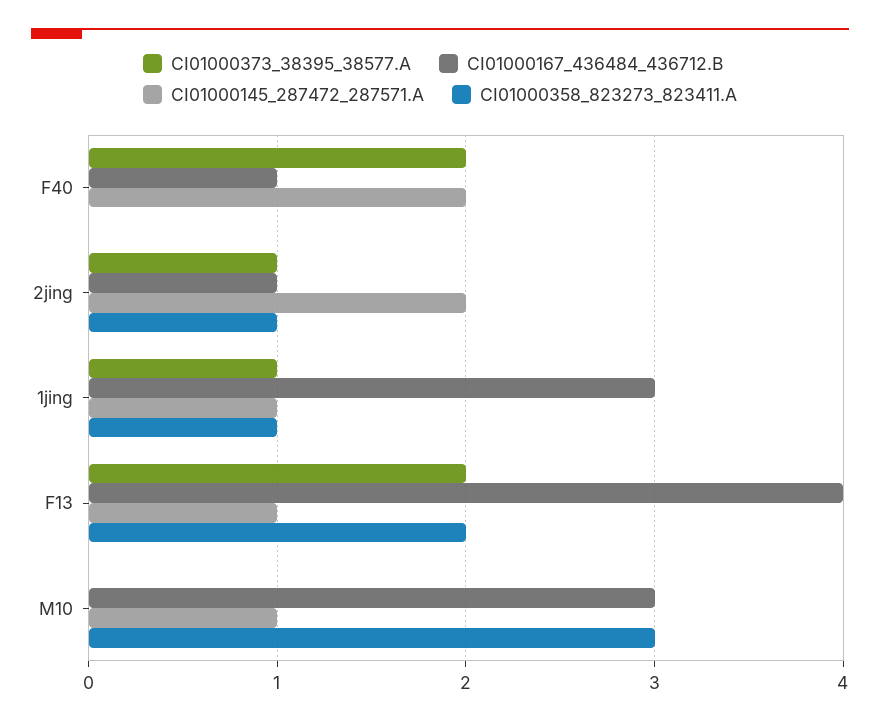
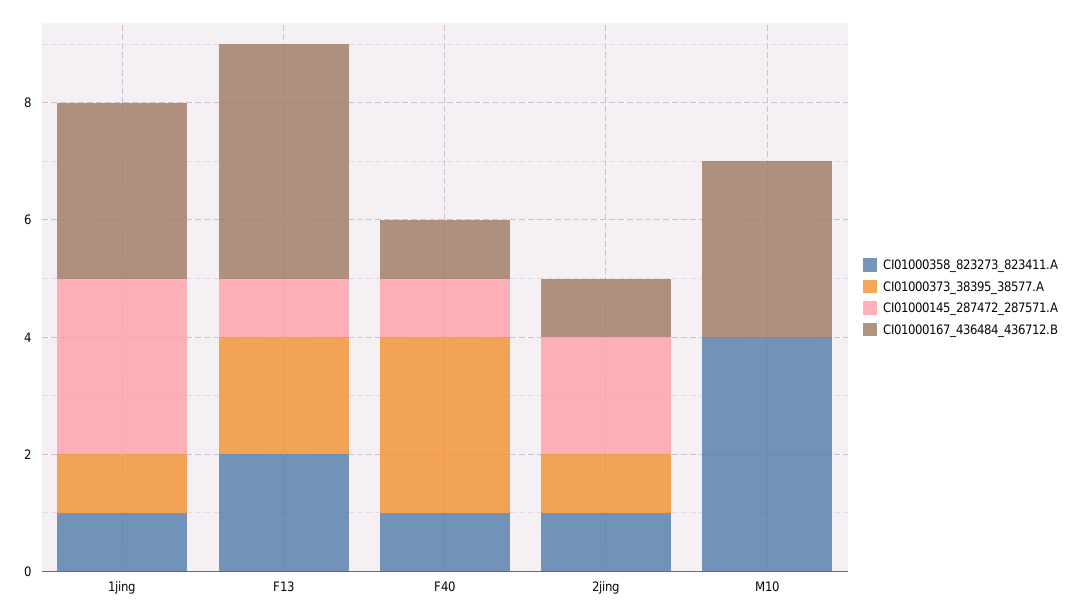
  {
    "CI01000373_38395_38577.A": {
-     "F40": 2,
+     "F40": 3,
      "2jing": 1,
      "1jing": 1,
      "F13": 2,
      "M10": 0
    },
    "CI01000167_436484_436712.B": {
      "F40": 1,
      "2jing": 1,
      "1jing": 3,
      "F13": 4,
      "M10": 3
    },
    "CI01000145_287472_287571.A": {
-     "F40": 2,
+     "F40": 1,
      "2jing": 2,
-     "1jing": 1,
+     "1jing": 3,
      "F13": 1,
-     "M10": 1
+     "M10": 0
    },
    "CI01000358_823273_823411.A": {
-     "F40": 0,
+     "F40": 1,
      "2jing": 1,
      "1jing": 1,
      "F13": 2,
-     "M10": 3
+     "M10": 4
    }
  }

